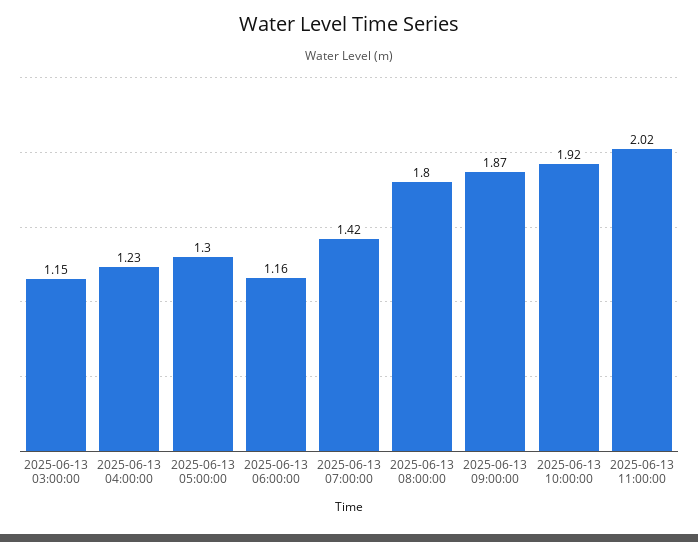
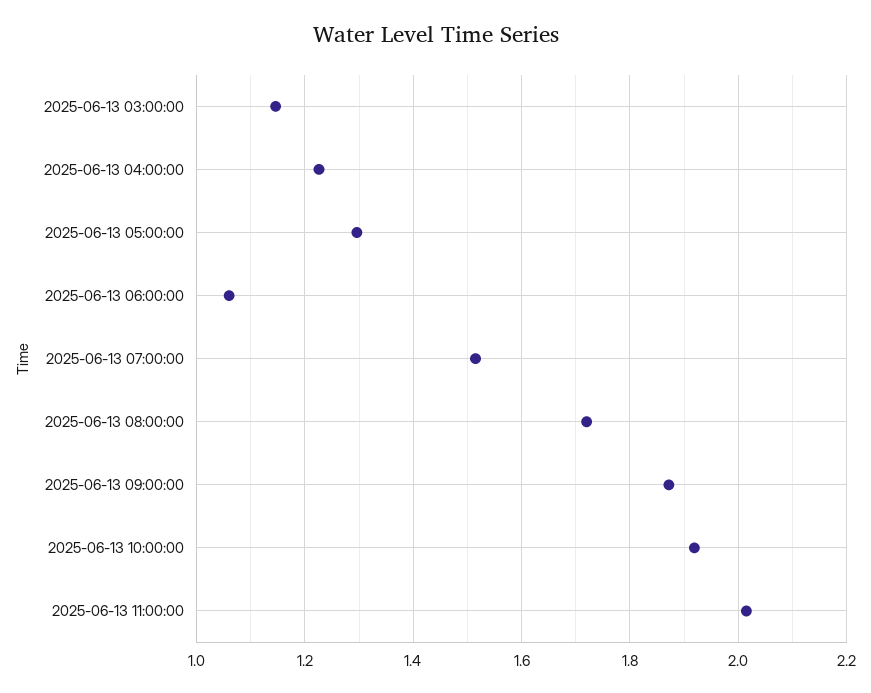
  {
    "2025-06-13 03:00:00": 1.15,
    "2025-06-13 04:00:00": 1.23,
    "2025-06-13 05:00:00": 1.3,
-   "2025-06-13 06:00:00": 1.16,
+   "2025-06-13 06:00:00": 1.06,
-   "2025-06-13 07:00:00": 1.42,
+   "2025-06-13 07:00:00": 1.52,
-   "2025-06-13 08:00:00": 1.8,
+   "2025-06-13 08:00:00": 1.72,
    "2025-06-13 09:00:00": 1.87,
    "2025-06-13 10:00:00": 1.92,
    "2025-06-13 11:00:00": 2.02
  }

